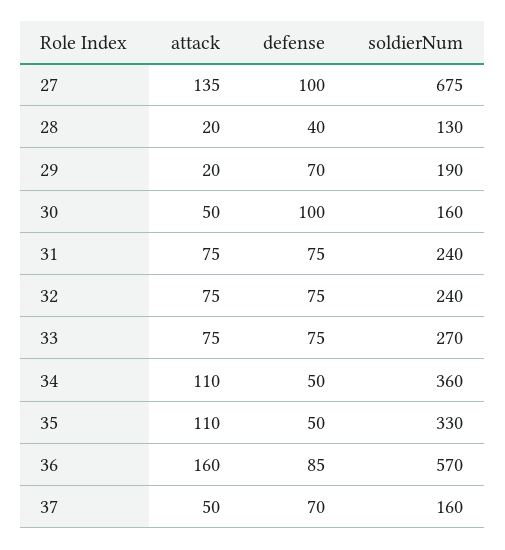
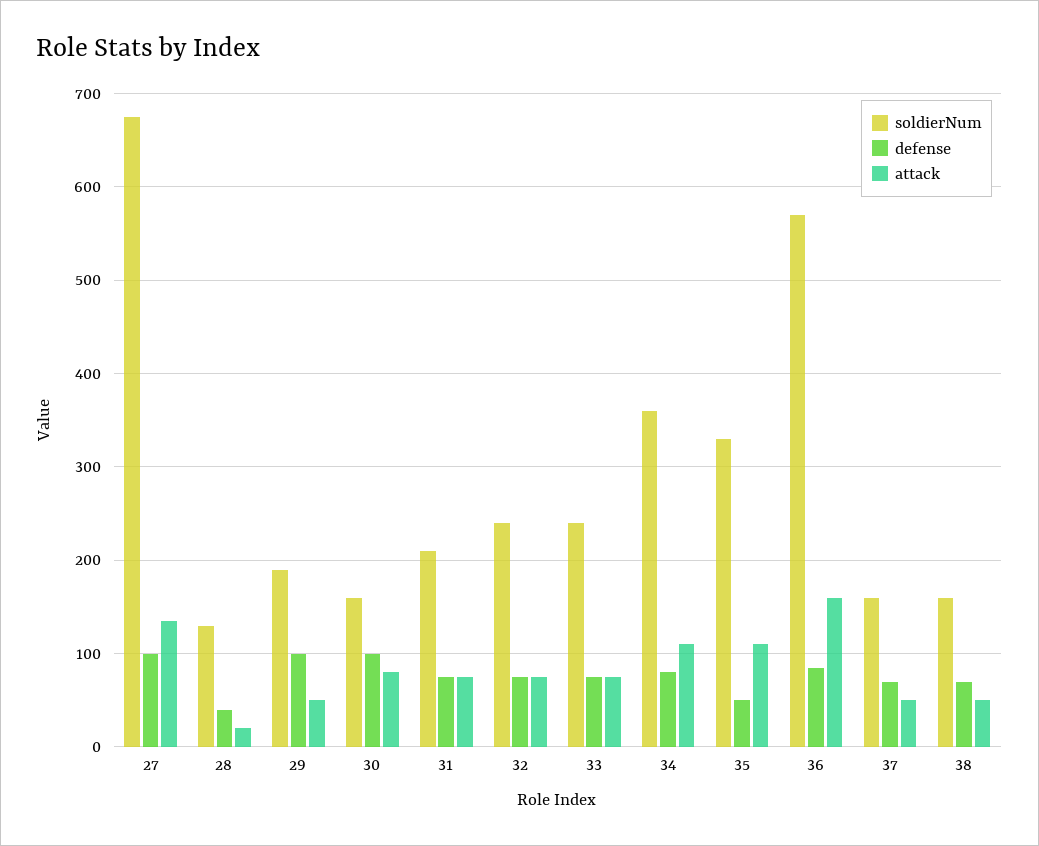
  {
    "attack": {
      "27": 135,
      "28": 20,
-     "29": 20,
+     "29": 50,
-     "30": 50,
+     "30": 80,
      "31": 75,
      "32": 75,
      "33": 75,
      "34": 110,
      "35": 110,
      "36": 160,
-     "37": 50
+     "37": 50,
+     "38": 50
    },
    "defense": {
      "27": 100,
      "28": 40,
-     "29": 70,
+     "29": 100,
      "30": 100,
      "31": 75,
      "32": 75,
      "33": 75,
-     "34": 50,
+     "34": 80,
      "35": 50,
      "36": 85,
-     "37": 70
+     "37": 70,
+     "38": 70
    },
    "soldierNum": {
      "27": 675,
      "28": 130,
      "29": 190,
      "30": 160,
-     "31": 240,
+     "31": 210,
      "32": 240,
-     "33": 270,
+     "33": 240,
      "34": 360,
      "35": 330,
      "36": 570,
-     "37": 160
+     "37": 160,
+     "38": 160
    }
  }

